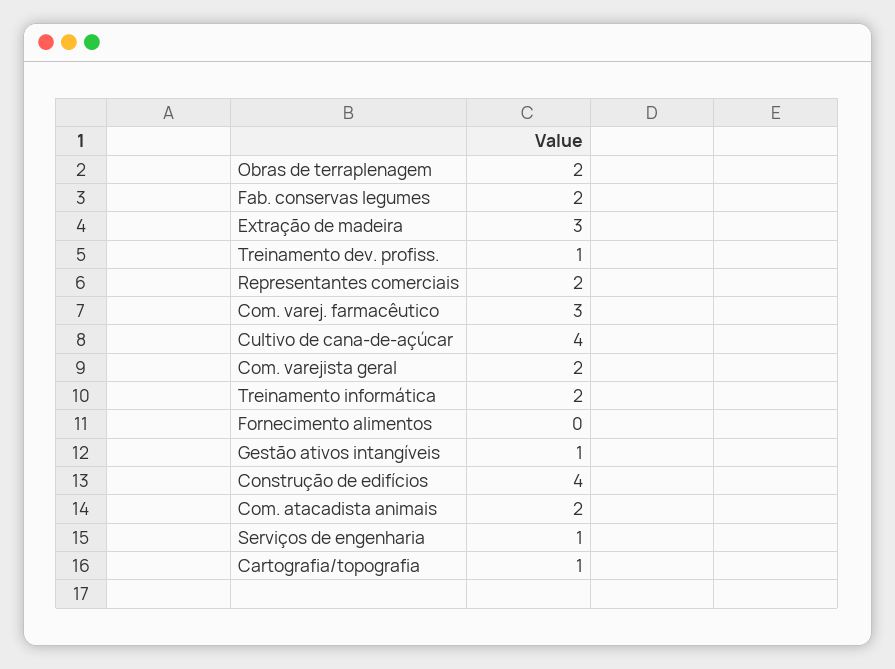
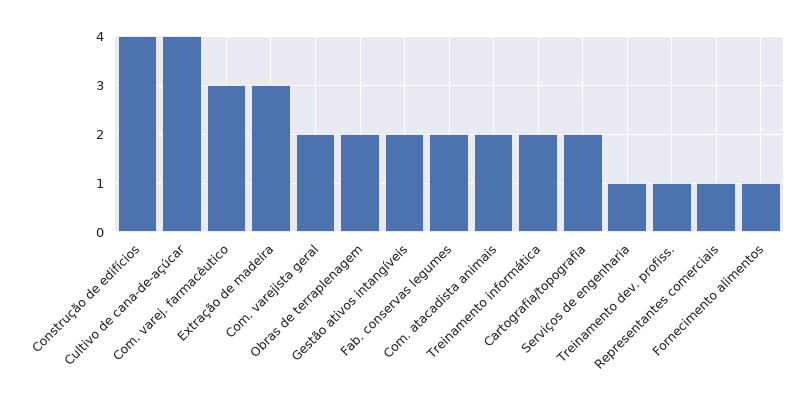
  {
    "Obras de terraplenagem": 2,
    "Fab. conservas legumes": 2,
    "Extração de madeira": 3,
    "Treinamento dev. profiss.": 1,
-   "Representantes comerciais": 2,
+   "Representantes comerciais": 1,
    "Com. varej. farmacêutico": 3,
    "Cultivo de cana-de-açúcar": 4,
    "Com. varejista geral": 2,
    "Treinamento informática": 2,
-   "Fornecimento alimentos": 0,
+   "Fornecimento alimentos": 1,
-   "Gestão ativos intangíveis": 1,
+   "Gestão ativos intangíveis": 2,
    "Construção de edifícios": 4,
    "Com. atacadista animais": 2,
    "Serviços de engenharia": 1,
-   "Cartografia/topografia": 1
+   "Cartografia/topografia": 2
  }

